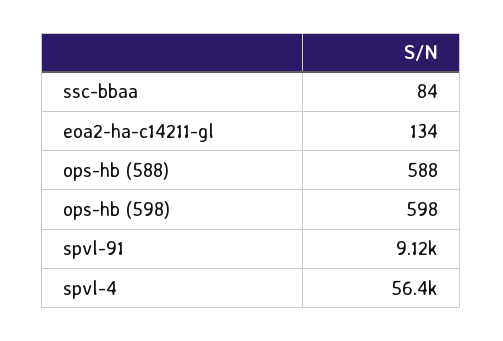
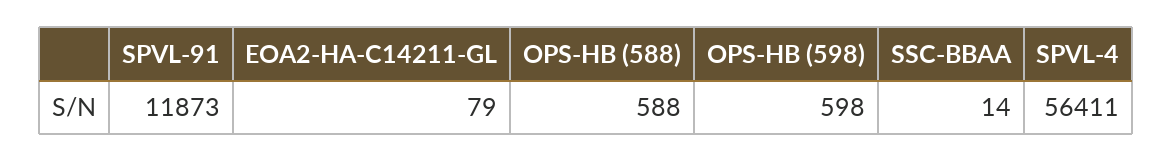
  {
-   "ssc-bbaa": 84,
+   "ssc-bbaa": 14,
-   "eoa2-ha-c14211-gl": 134,
+   "eoa2-ha-c14211-gl": 79,
    "ops-hb (588)": 588,
    "ops-hb (598)": 598,
-   "spvl-91": 9120,
+   "spvl-91": 11873,
    "spvl-4": 56411
  }

